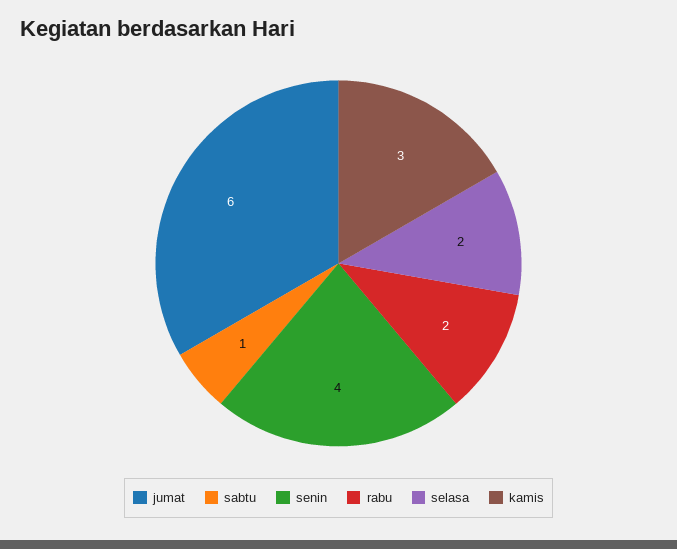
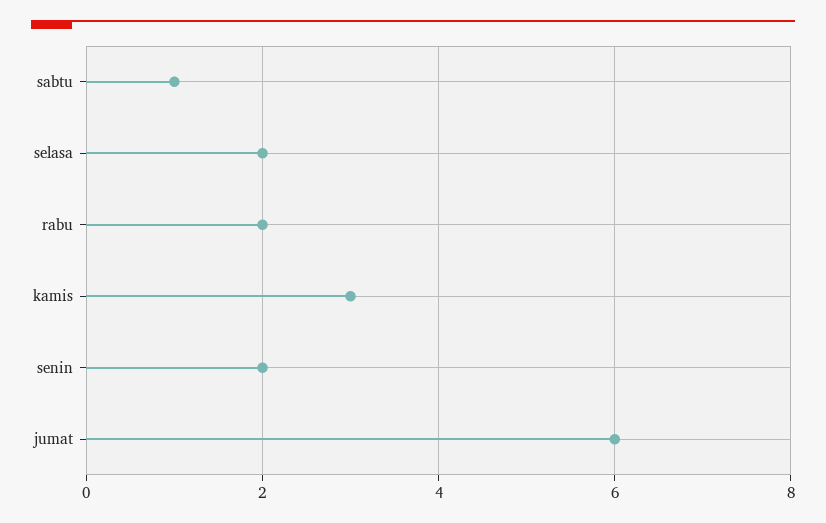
  {
    "jumat": 6,
    "sabtu": 1,
-   "senin": 4,
+   "senin": 2,
    "rabu": 2,
    "selasa": 2,
    "kamis": 3
  }

